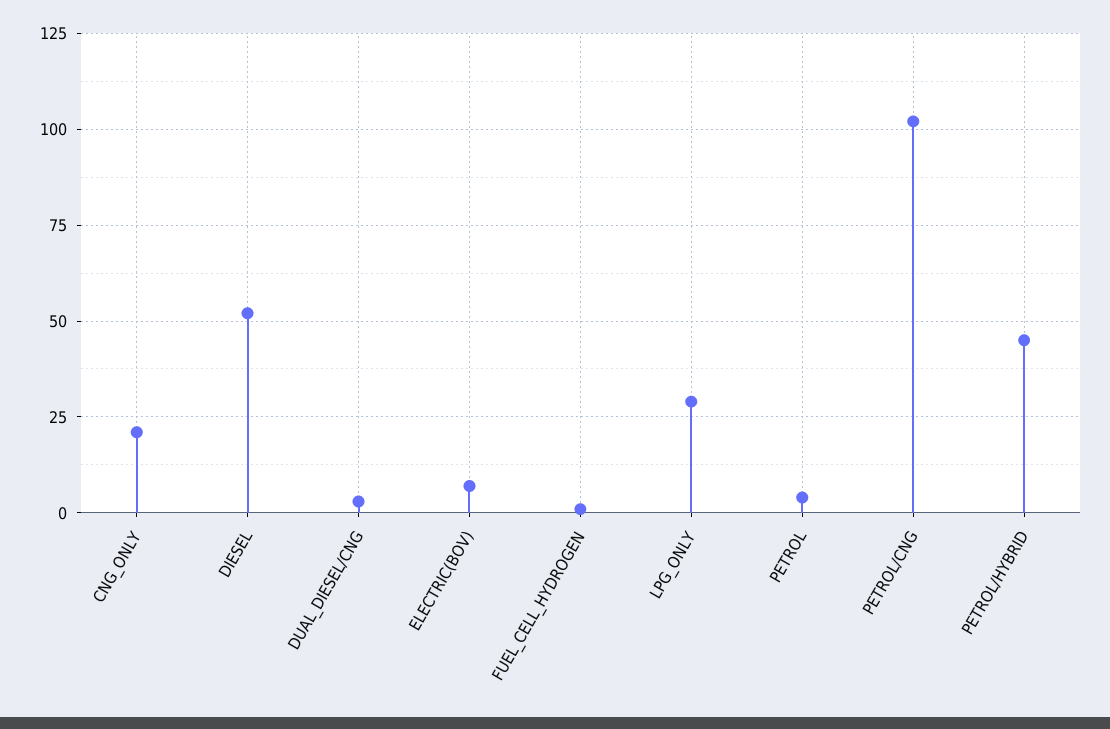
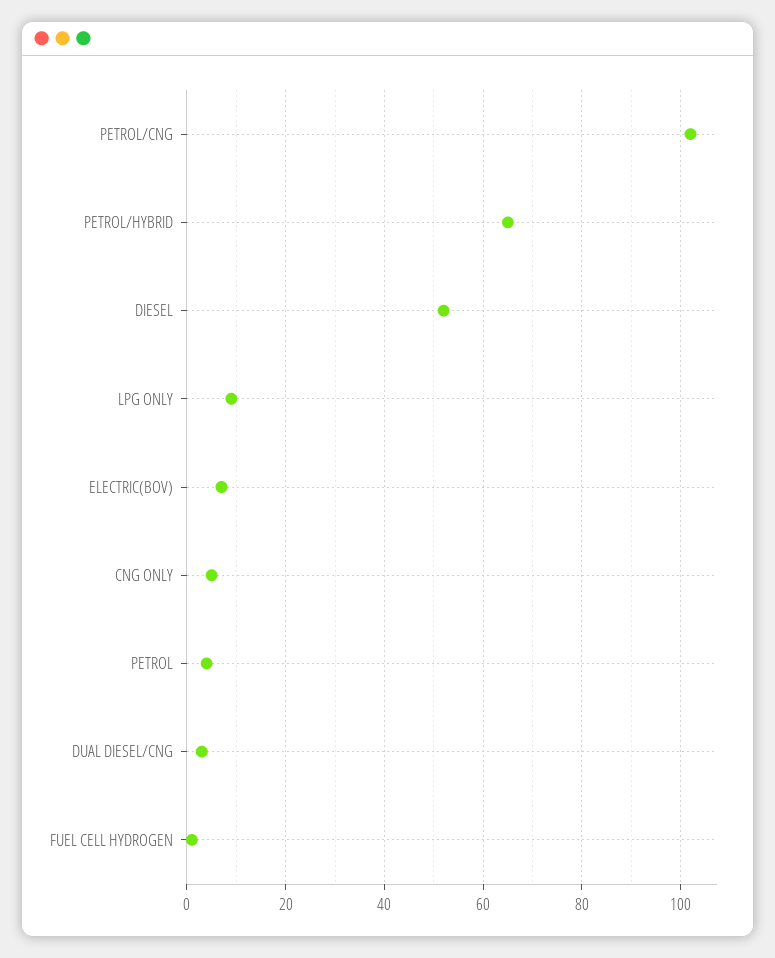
  {
-   "CNG_ONLY": 20,
+   "CNG_ONLY": 5,
    "DIESEL": 50,
    "DUAL_DIESEL/CNG": 5,
    "ELECTRIC(BOV)": 5,
    "FUEL_CELL_HYDROGEN": 0,
-   "LPG_ONLY": 30,
+   "LPG_ONLY": 10,
    "PETROL": 5,
    "PETROL/CNG": 100,
-   "PETROL/HYBRID": 45
+   "PETROL/HYBRID": 65
  }

